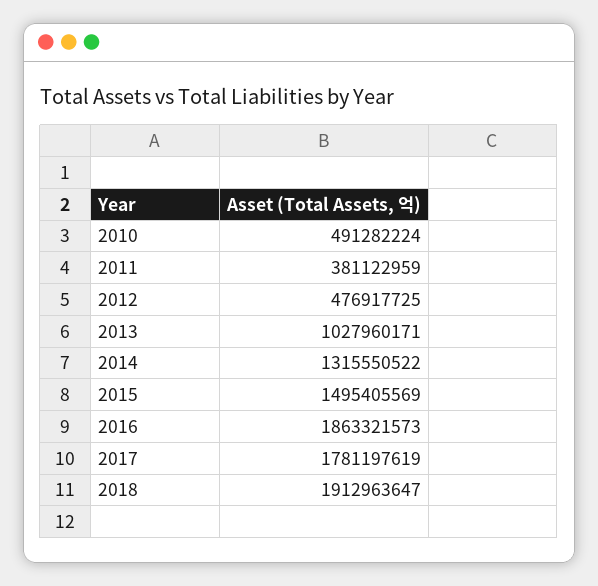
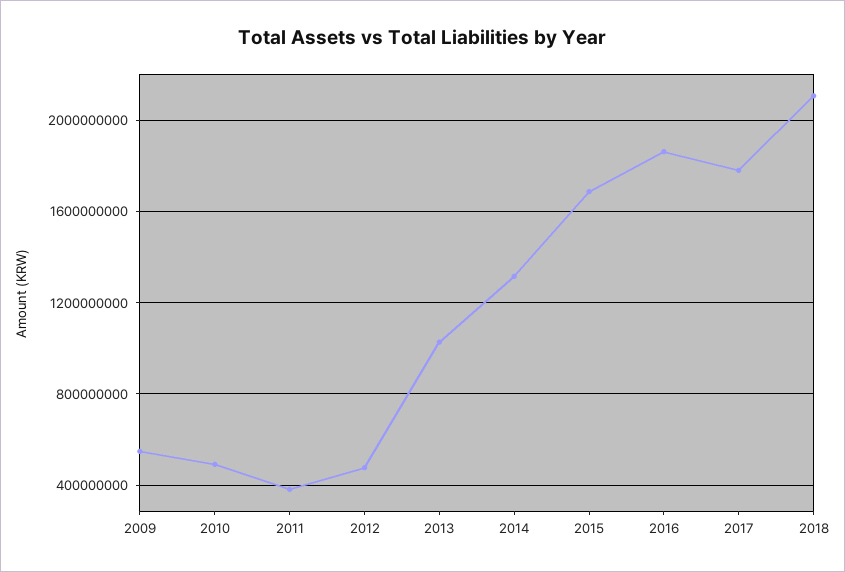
  {
    "2010": 491282224,
    "2011": 381122959,
    "2012": 476917725,
    "2013": 1027960171,
    "2014": 1315550522,
-   "2015": 1495405569,
+   "2015": 1700000000,
    "2016": 1863321573,
    "2017": 1781197619,
-   "2018": 1912963647
+   "2018": 2100000000,
+   "2009": 550000000
  }

